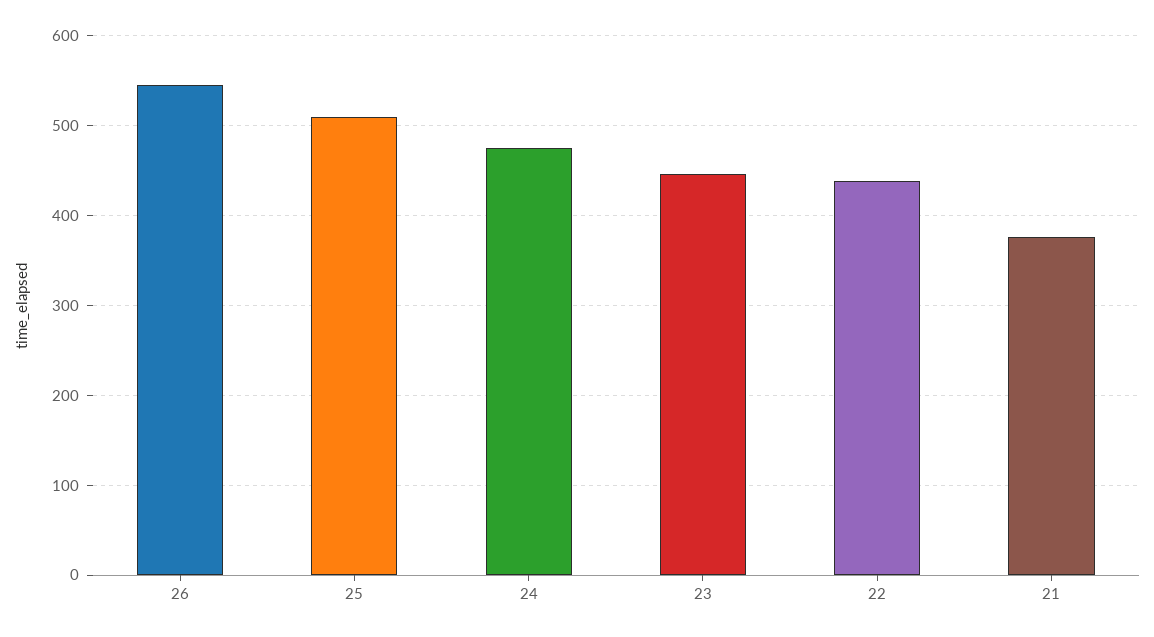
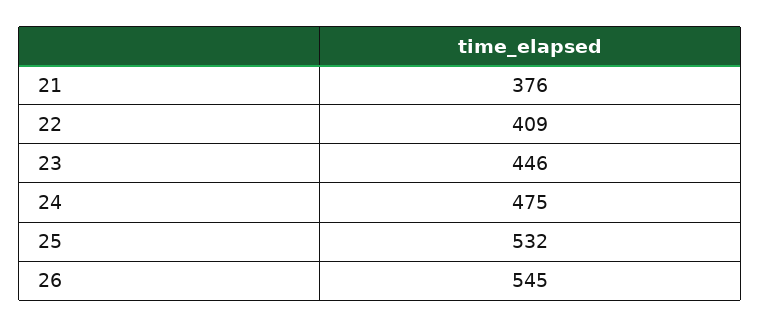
  {
    "26": 545,
-   "25": 510,
+   "25": 532,
    "24": 475,
    "23": 446,
-   "22": 440,
+   "22": 409,
    "21": 376
  }

